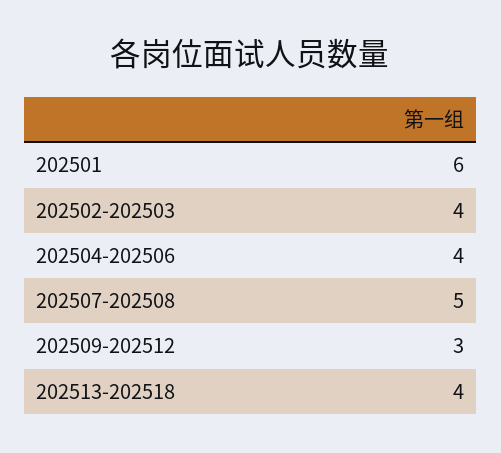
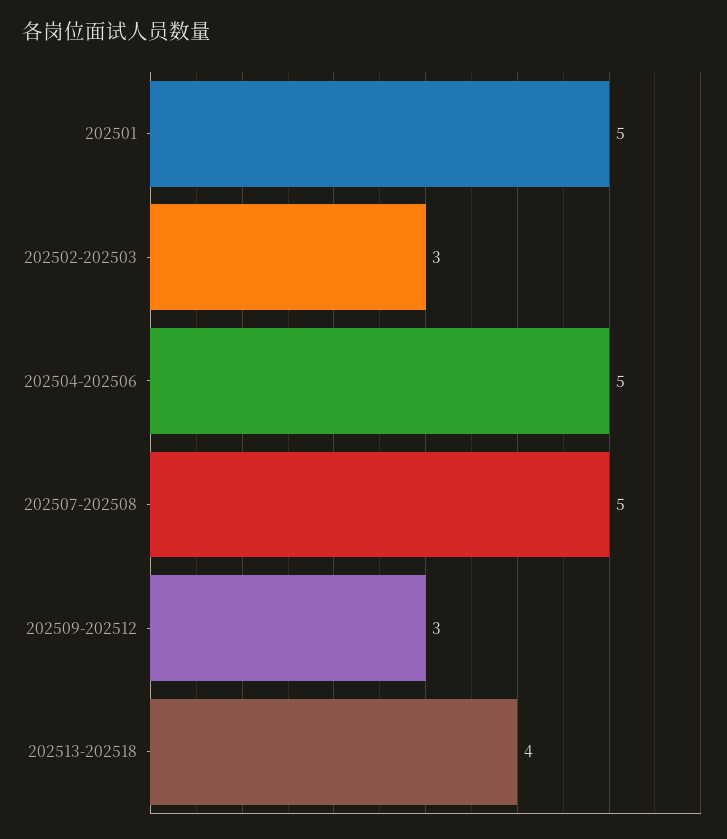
  {
-   "202501": 6,
+   "202501": 5,
-   "202502-202503": 4,
+   "202502-202503": 3,
-   "202504-202506": 4,
+   "202504-202506": 5,
    "202507-202508": 5,
    "202509-202512": 3,
    "202513-202518": 4
  }

